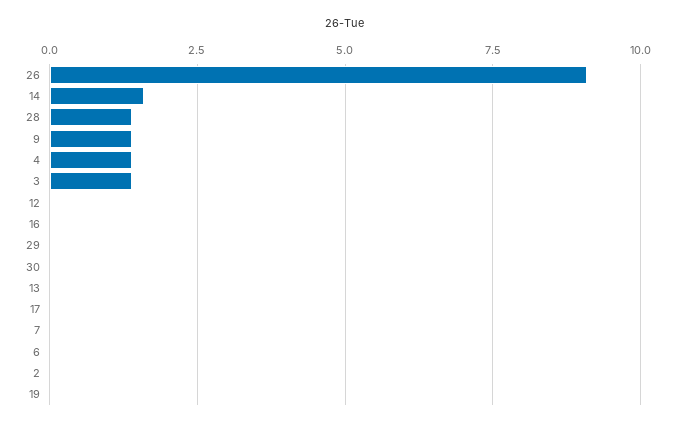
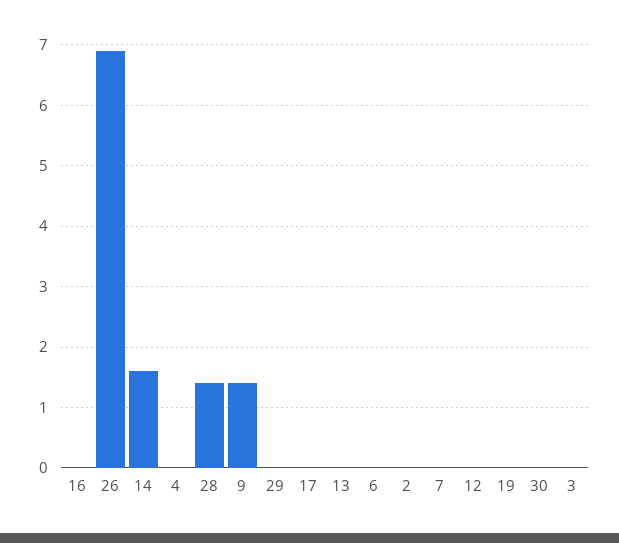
  {
-   "26": 9,
+   "26": 6.9,
    "14": 1.6,
    "28": 1.4,
    "9": 1.4,
-   "4": 1.5,
+   "4": 0,
-   "3": 1.5,
+   "3": 0,
    "12": 0,
    "16": 0,
    "29": 0,
    "30": 0,
    "13": 0,
    "17": 0,
    "7": 0,
    "6": 0,
    "2": 0,
    "19": 0
  }

